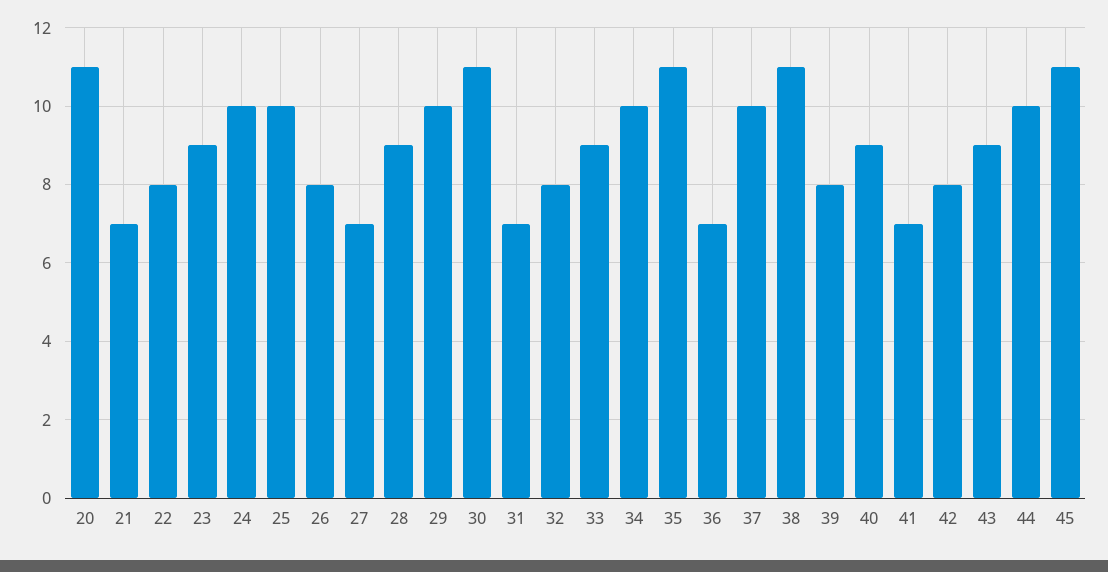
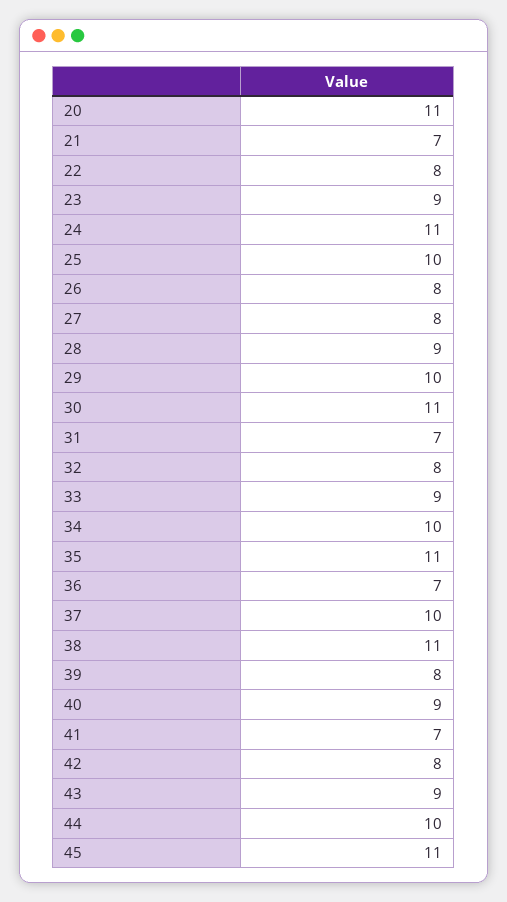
  {
    "20": 11,
    "21": 7,
    "22": 8,
    "23": 9,
-   "24": 10,
+   "24": 11,
    "25": 10,
    "26": 8,
-   "27": 7,
+   "27": 8,
    "28": 9,
    "29": 10,
    "30": 11,
    "31": 7,
    "32": 8,
    "33": 9,
    "34": 10,
    "35": 11,
    "36": 7,
    "37": 10,
    "38": 11,
    "39": 8,
    "40": 9,
    "41": 7,
    "42": 8,
    "43": 9,
    "44": 10,
    "45": 11
  }

